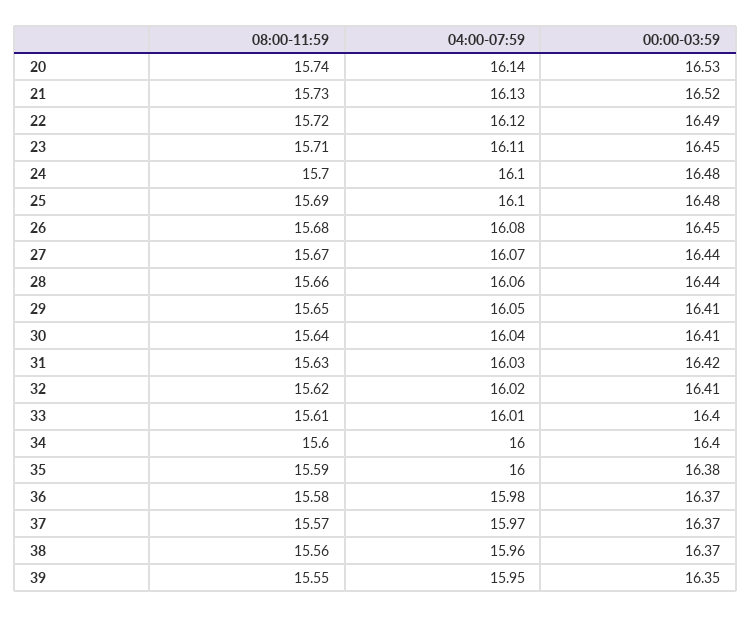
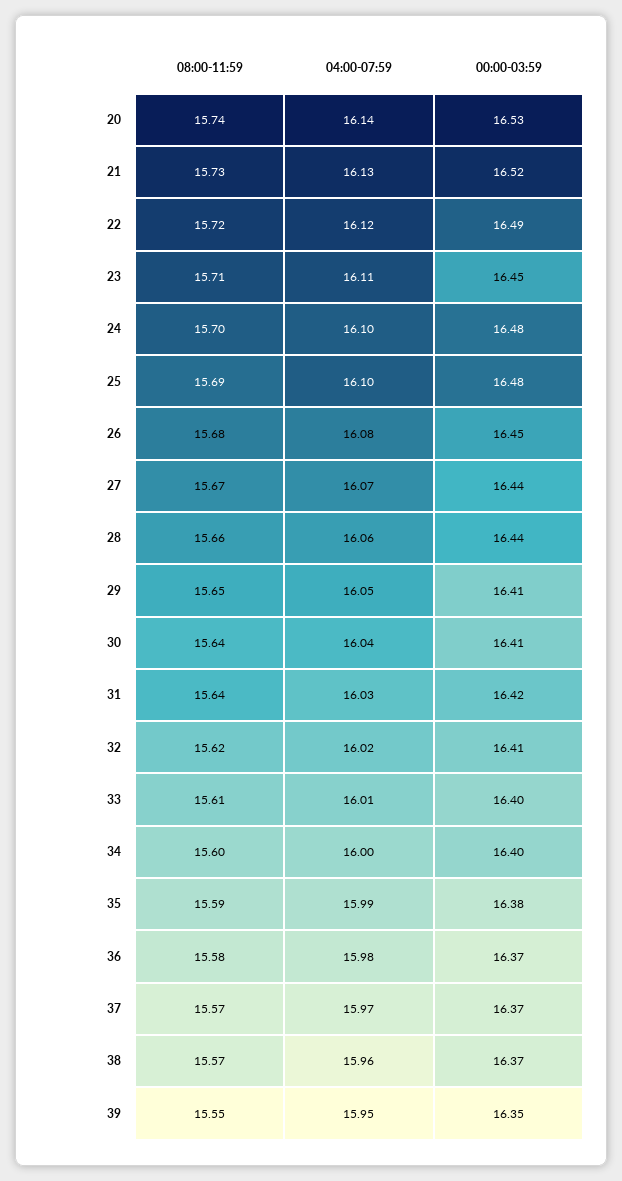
  {
    "08:00-11:59": {
      "20": 15.74,
      "21": 15.73,
      "22": 15.72,
      "23": 15.71,
      "24": 15.7,
      "25": 15.69,
      "26": 15.68,
      "27": 15.67,
      "28": 15.66,
      "29": 15.65,
      "30": 15.64,
-     "31": 15.63,
+     "31": 15.64,
      "32": 15.62,
      "33": 15.61,
      "34": 15.6,
      "35": 15.59,
      "36": 15.58,
      "37": 15.57,
-     "38": 15.56,
+     "38": 15.57,
      "39": 15.55
    },
    "04:00-07:59": {
      "20": 16.14,
      "21": 16.13,
      "22": 16.12,
      "23": 16.11,
      "24": 16.1,
      "25": 16.1,
      "26": 16.08,
      "27": 16.07,
      "28": 16.06,
      "29": 16.05,
      "30": 16.04,
      "31": 16.03,
      "32": 16.02,
      "33": 16.01,
      "34": 16,
-     "35": 16,
+     "35": 15.99,
      "36": 15.98,
      "37": 15.97,
      "38": 15.96,
      "39": 15.95
    },
    "00:00-03:59": {
      "20": 16.53,
      "21": 16.52,
      "22": 16.49,
      "23": 16.45,
      "24": 16.48,
      "25": 16.48,
      "26": 16.45,
      "27": 16.44,
      "28": 16.44,
      "29": 16.41,
      "30": 16.41,
      "31": 16.42,
      "32": 16.41,
      "33": 16.4,
      "34": 16.4,
      "35": 16.38,
      "36": 16.37,
      "37": 16.37,
      "38": 16.37,
      "39": 16.35
    }
  }

